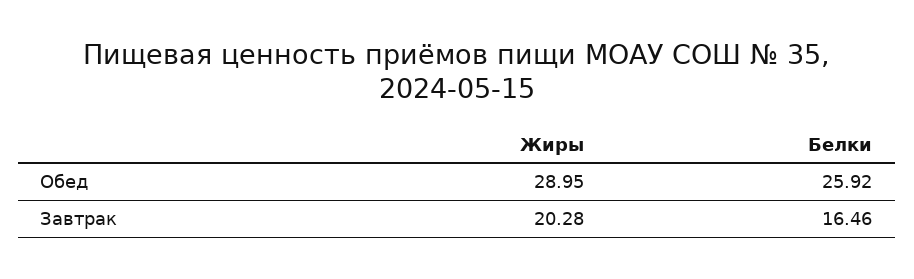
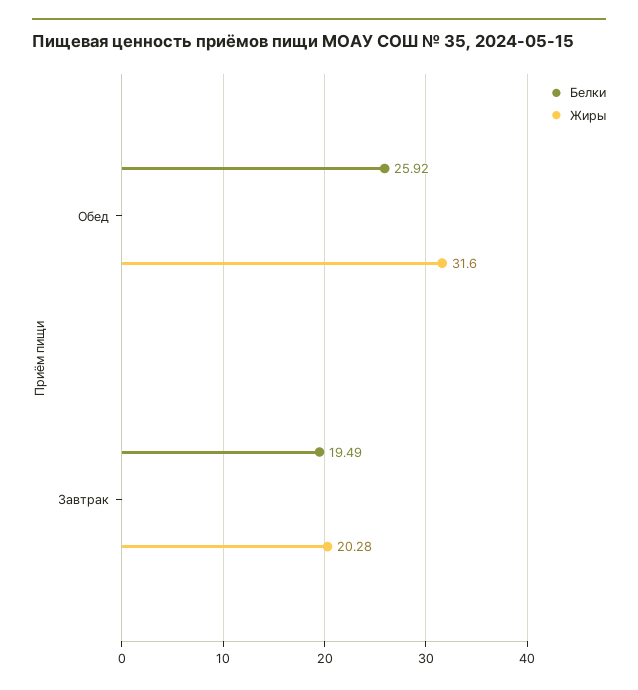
  {
    "Жиры": {
-     "Обед": 28.95,
+     "Обед": 31.6,
      "Завтрак": 20.28
    },
    "Белки": {
      "Обед": 25.92,
-     "Завтрак": 16.46
+     "Завтрак": 19.49
    }
  }

